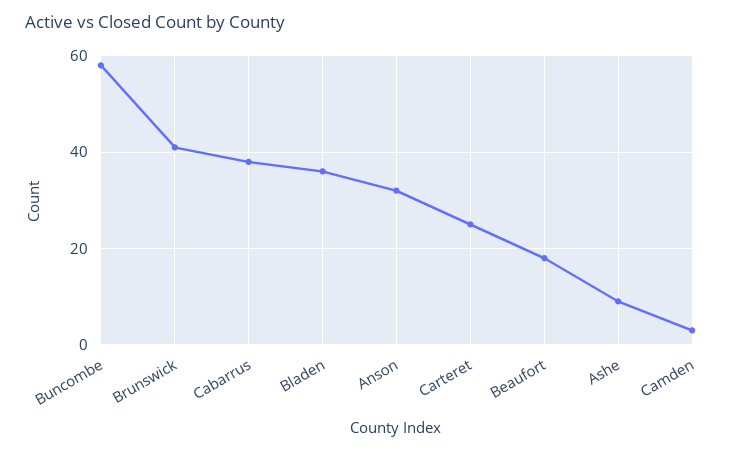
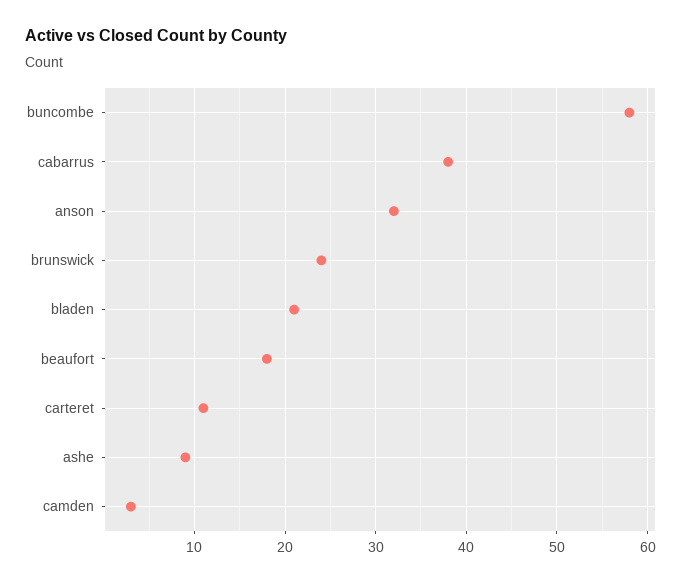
  {
    "Buncombe": 58,
-   "Brunswick": 40,
+   "Brunswick": 24,
    "Cabarrus": 38,
-   "Bladen": 35,
+   "Bladen": 21,
    "Anson": 32,
-   "Carteret": 25,
+   "Carteret": 11,
    "Beaufort": 18,
    "Ashe": 9,
    "Camden": 3
  }

